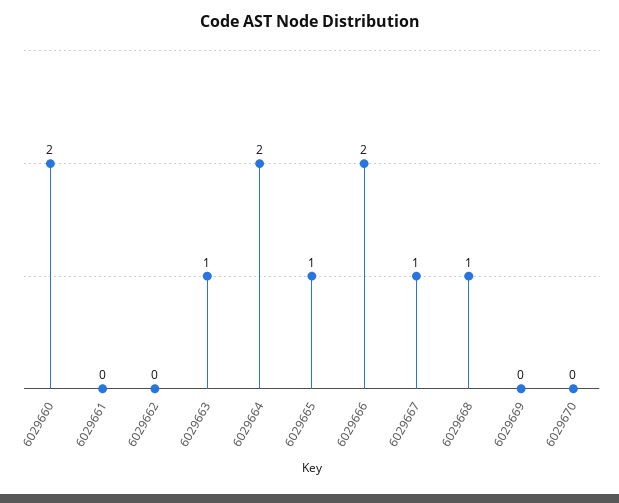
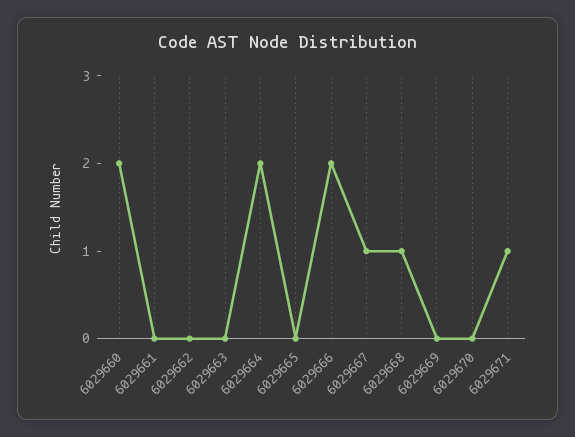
  {
    "6029660": 2,
    "6029661": 0,
    "6029662": 0,
-   "6029663": 1,
+   "6029663": 0,
    "6029664": 2,
-   "6029665": 1,
+   "6029665": 0,
    "6029666": 2,
    "6029667": 1,
    "6029668": 1,
    "6029669": 0,
-   "6029670": 0
+   "6029670": 0,
+   "6029671": 1
  }

